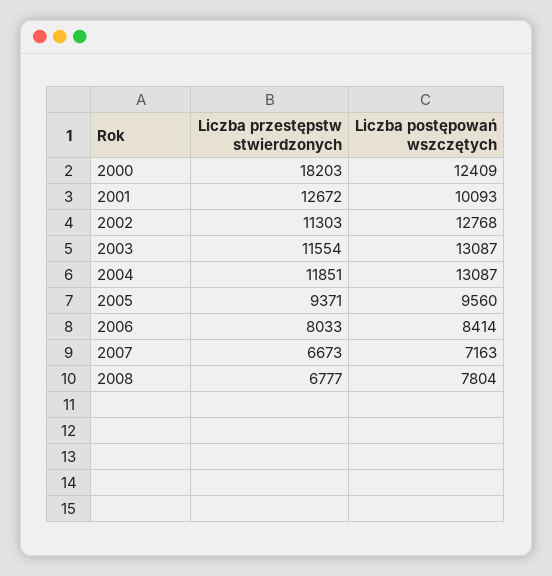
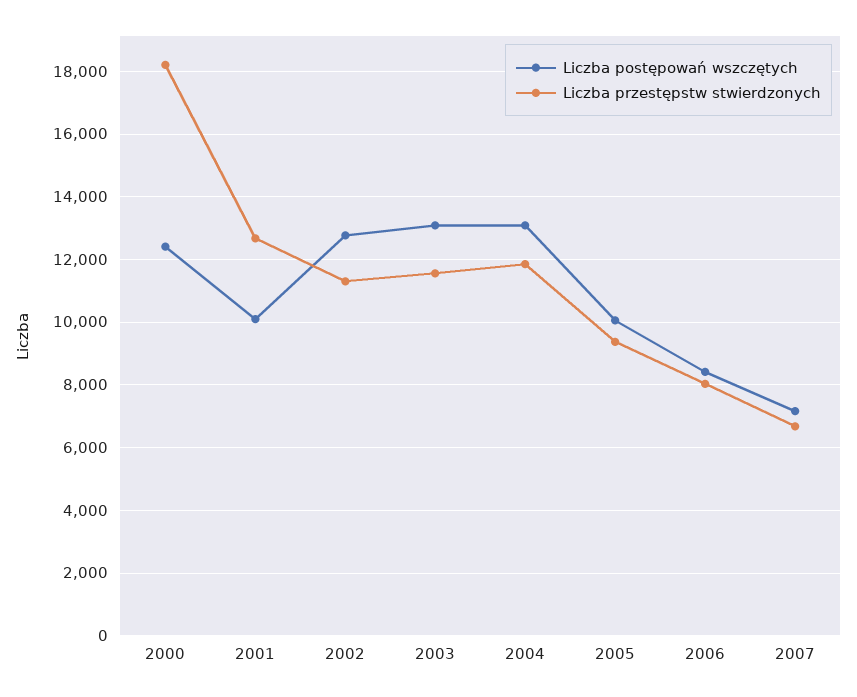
  {
    "Liczba przestępstw stwierdzonych": {
      "2000": 18203,
      "2001": 12672,
      "2002": 11303,
      "2003": 11554,
      "2004": 11851,
      "2005": 9371,
      "2006": 8033,
-     "2007": 6673,
+     "2007": 6673
-     "2008": 6777
    },
    "Liczba postępowań wszczętych": {
      "2000": 12409,
      "2001": 10093,
      "2002": 12768,
      "2003": 13087,
      "2004": 13087,
-     "2005": 9560,
+     "2005": 10000,
      "2006": 8414,
-     "2007": 7163,
+     "2007": 7163
-     "2008": 7804
    }
  }

